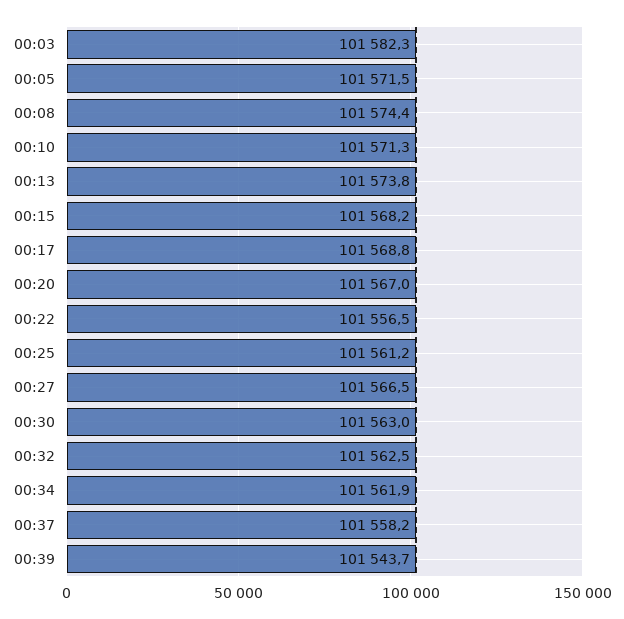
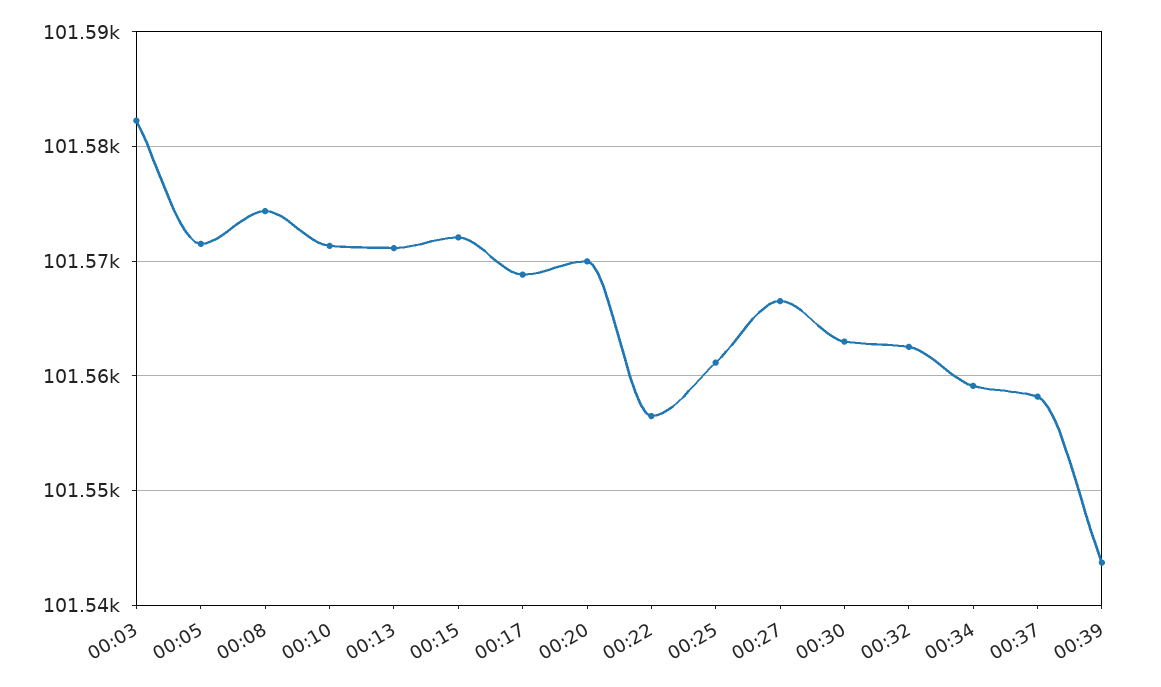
  {
    "00:03": 101582.3,
    "00:05": 101571.5,
    "00:08": 101574.4,
    "00:10": 101571.3,
-   "00:13": 101573.8,
+   "00:13": 101571,
-   "00:15": 101568.2,
+   "00:15": 101572,
    "00:17": 101568.8,
-   "00:20": 101567,
+   "00:20": 101570,
    "00:22": 101556.5,
    "00:25": 101561.2,
    "00:27": 101566.5,
    "00:30": 101563,
    "00:32": 101562.5,
-   "00:34": 101561.9,
+   "00:34": 101559,
    "00:37": 101558.2,
    "00:39": 101543.7
  }

